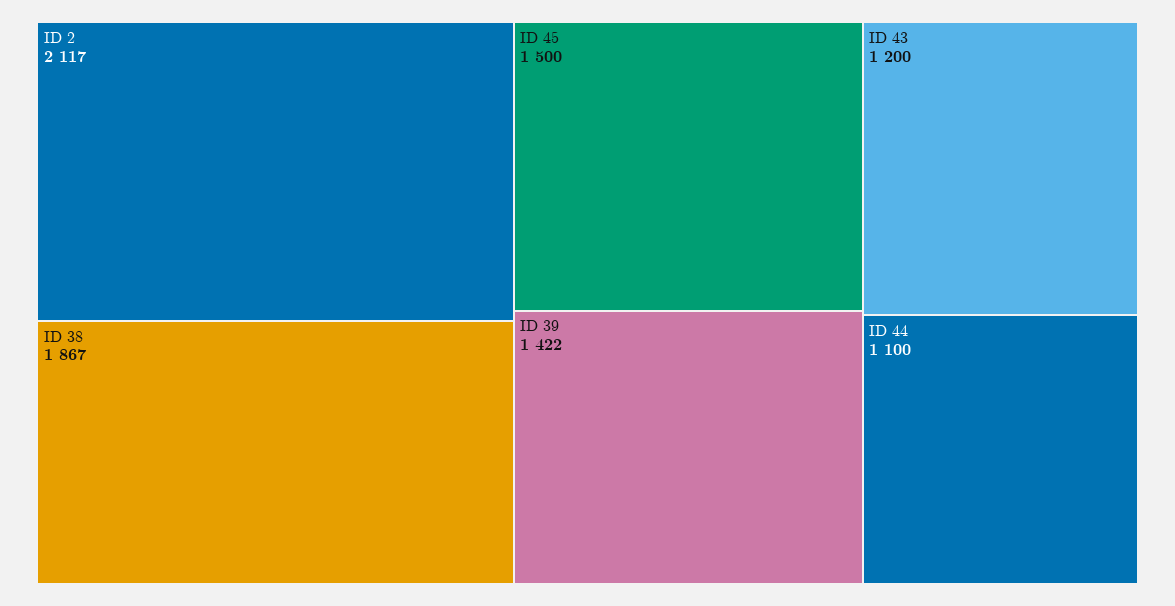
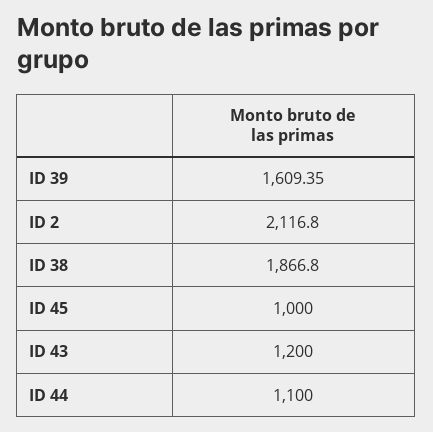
  {
    "ID 2": 2116.8,
    "ID 38": 1866.8,
-   "ID 45": 1500,
+   "ID 45": 1000,
-   "ID 39": 1422,
+   "ID 39": 1609.35,
    "ID 43": 1200,
    "ID 44": 1100
  }

